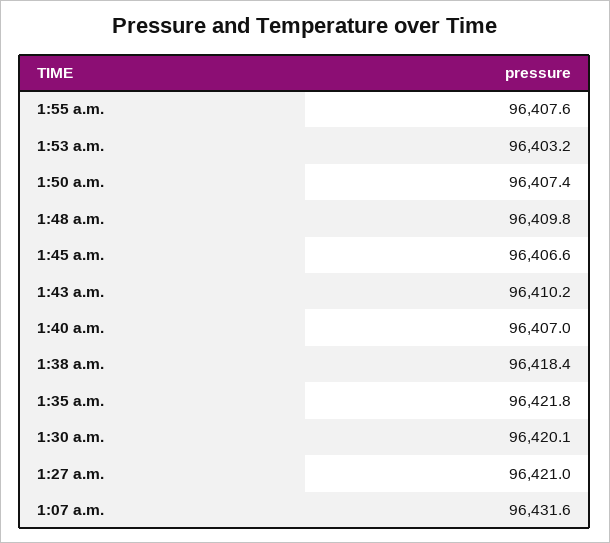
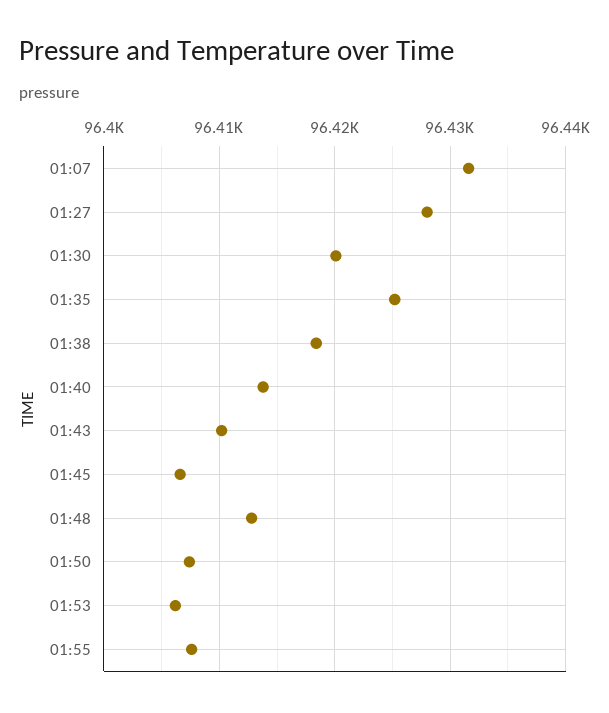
  {
    "1:55 a.m.": 96407.6,
-   "1:53 a.m.": 96403.2,
+   "1:53 a.m.": 96406,
    "1:50 a.m.": 96407.4,
-   "1:48 a.m.": 96409.8,
+   "1:48 a.m.": 96413,
    "1:45 a.m.": 96406.6,
    "1:43 a.m.": 96410.2,
-   "1:40 a.m.": 96407,
+   "1:40 a.m.": 96414,
    "1:38 a.m.": 96418.4,
-   "1:35 a.m.": 96421.8,
+   "1:35 a.m.": 96425,
    "1:30 a.m.": 96420.1,
-   "1:27 a.m.": 96421,
+   "1:27 a.m.": 96428,
    "1:07 a.m.": 96431.6
  }

